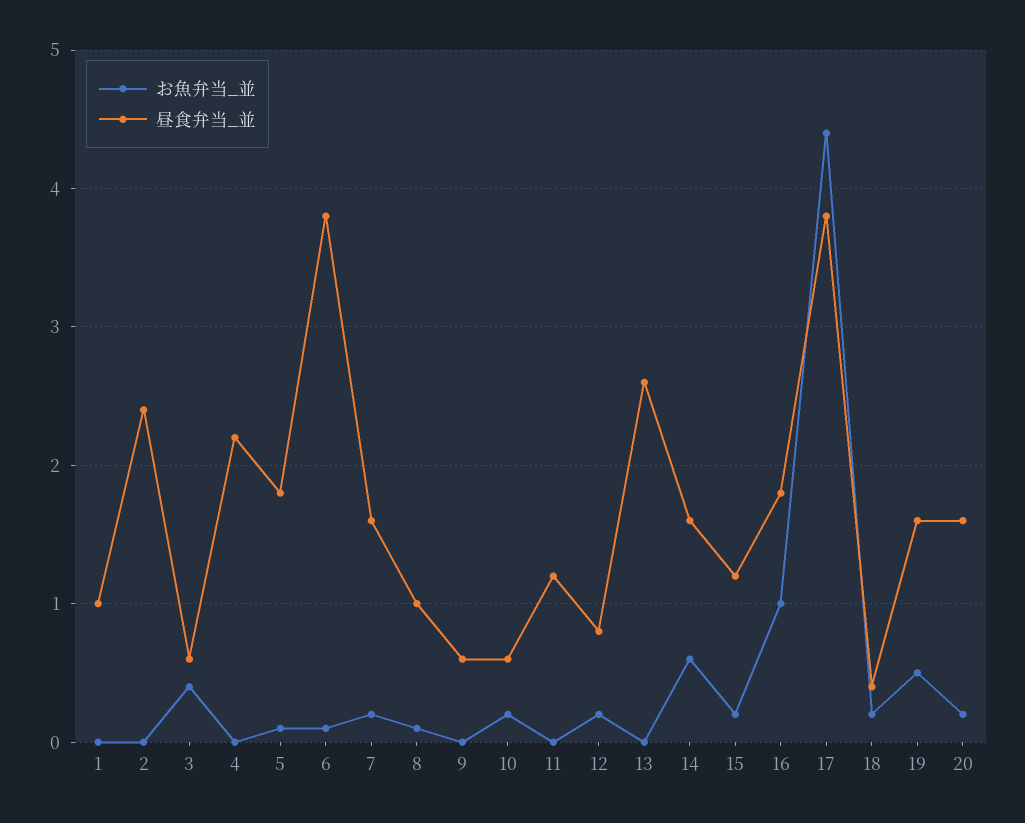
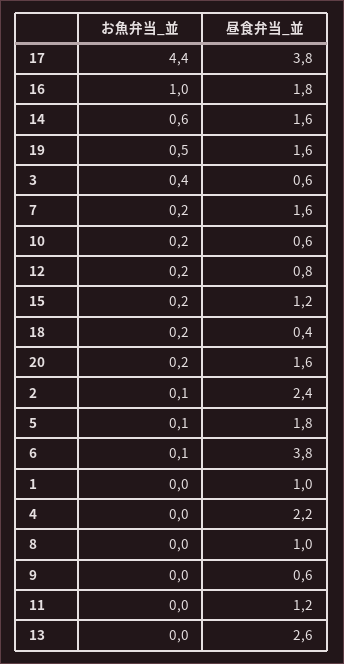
  {
    "お魚弁当_並": {
      "1": 0,
-     "2": 0,
+     "2": 0.1,
      "3": 0.4,
      "4": 0,
      "5": 0.1,
      "6": 0.1,
      "7": 0.2,
-     "8": 0.1,
+     "8": 0,
      "9": 0,
      "10": 0.2,
      "11": 0,
      "12": 0.2,
      "13": 0,
      "14": 0.6,
      "15": 0.2,
      "16": 1,
      "17": 4.4,
      "18": 0.2,
      "19": 0.5,
      "20": 0.2
    },
    "昼食弁当_並": {
      "1": 1,
      "2": 2.4,
      "3": 0.6,
      "4": 2.2,
      "5": 1.8,
      "6": 3.8,
      "7": 1.6,
      "8": 1,
      "9": 0.6,
      "10": 0.6,
      "11": 1.2,
      "12": 0.8,
      "13": 2.6,
      "14": 1.6,
      "15": 1.2,
      "16": 1.8,
      "17": 3.8,
      "18": 0.4,
      "19": 1.6,
      "20": 1.6
    }
  }

